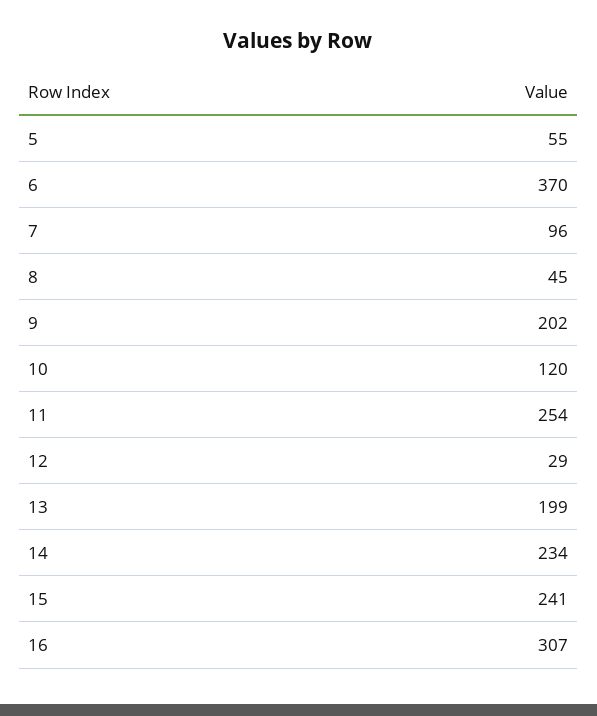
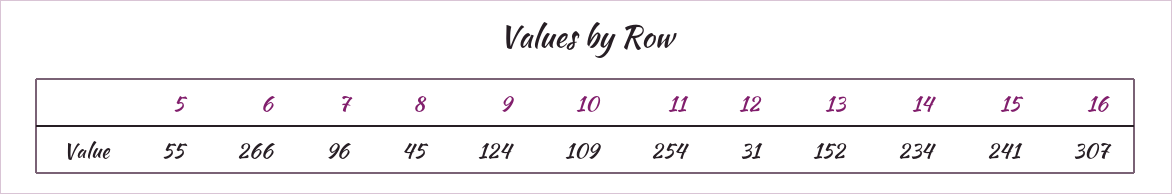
  {
    "5": 55,
-   "6": 370,
+   "6": 266,
    "7": 96,
    "8": 45,
-   "9": 202,
+   "9": 124,
-   "10": 120,
+   "10": 109,
    "11": 254,
-   "12": 29,
+   "12": 31,
-   "13": 199,
+   "13": 152,
    "14": 234,
    "15": 241,
    "16": 307
  }

